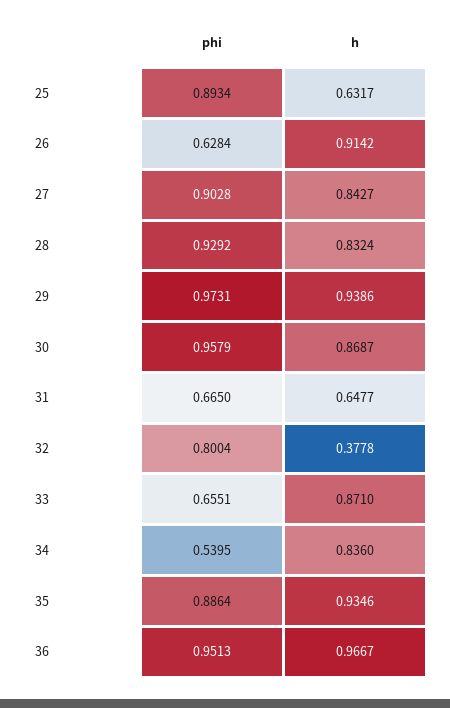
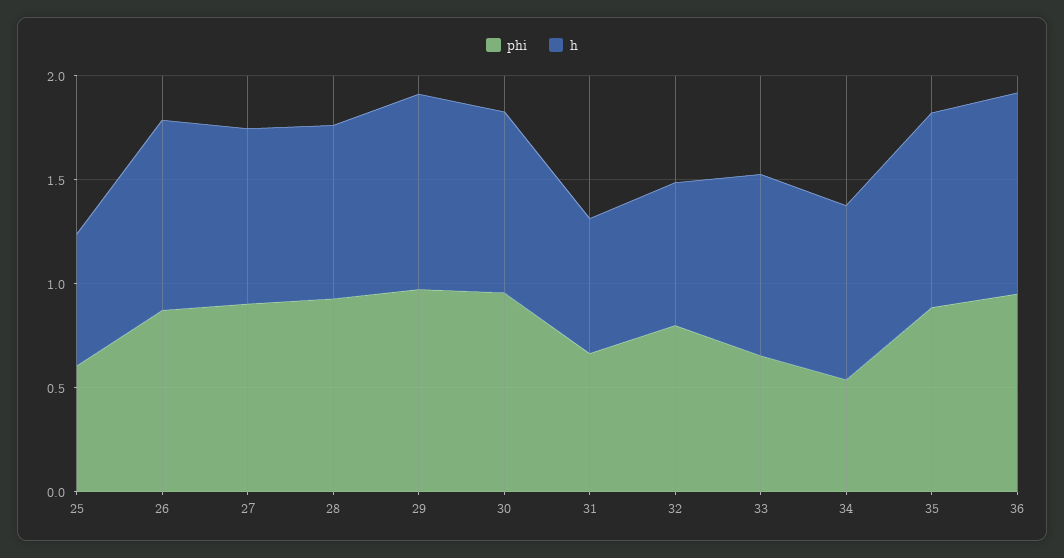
  {
    "phi": {
-     "25": 0.8934,
+     "25": 0.6,
-     "26": 0.6284,
+     "26": 0.9,
      "27": 0.9028,
      "28": 0.9292,
      "29": 0.9731,
      "30": 0.9579,
      "31": 0.665,
      "32": 0.8004,
      "33": 0.6551,
      "34": 0.5395,
      "35": 0.8864,
      "36": 0.9513
    },
    "h": {
      "25": 0.6317,
      "26": 0.9142,
      "27": 0.8427,
      "28": 0.8324,
      "29": 0.9386,
      "30": 0.8687,
      "31": 0.6477,
-     "32": 0.3778,
+     "32": 0.7,
      "33": 0.871,
      "34": 0.836,
      "35": 0.9346,
      "36": 0.9667
    }
  }

